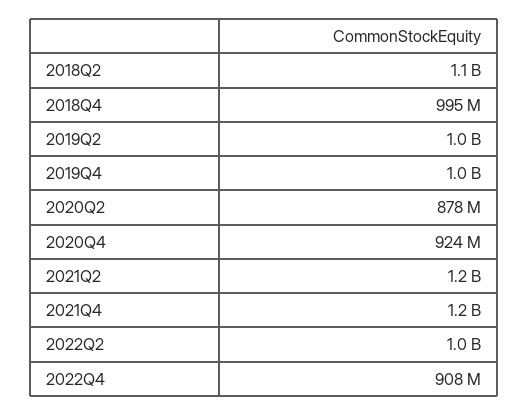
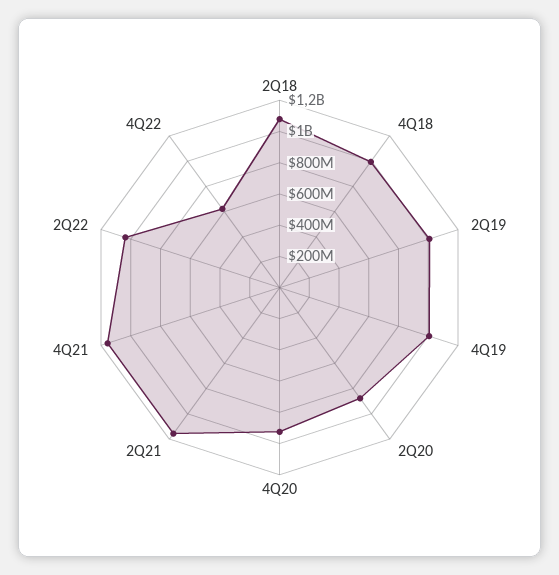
  {
    "2018Q2": 1100000000,
    "2018Q4": 995000000,
    "2019Q2": 1000000000,
    "2019Q4": 1000000000,
    "2020Q2": 878000000,
    "2020Q4": 924000000,
    "2021Q2": 1200000000,
    "2021Q4": 1200000000,
    "2022Q2": 1000000000,
-   "2022Q4": 908000000
+   "2022Q4": 600000000
  }

